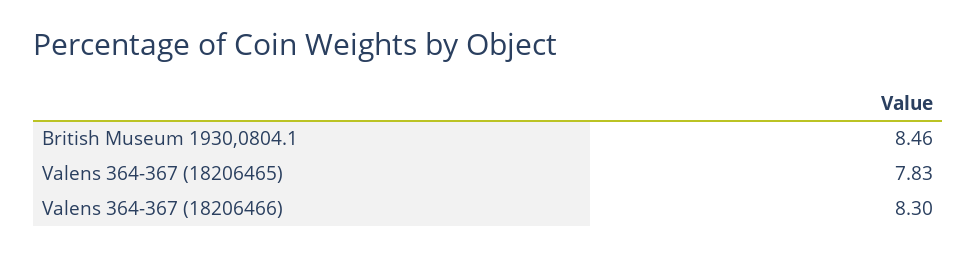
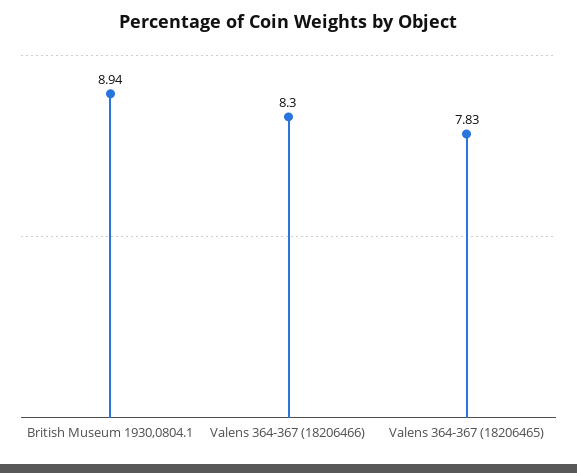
  {
-   "British Museum 1930,0804.1": 8.46,
+   "British Museum 1930,0804.1": 8.94,
    "Valens 364-367 (18206465)": 7.83,
    "Valens 364-367 (18206466)": 8.3
  }

